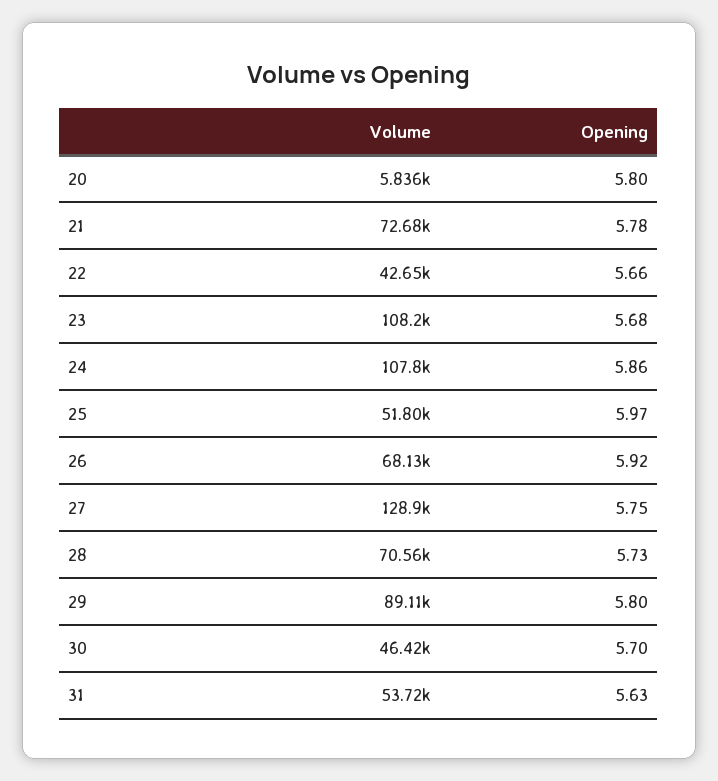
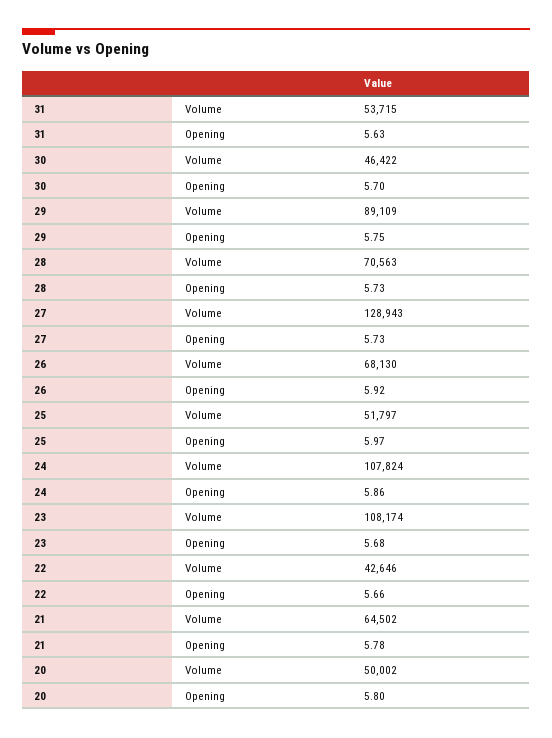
  {
    "Volume": {
-     "20": 5836,
+     "20": 50002,
-     "21": 72680,
+     "21": 64502,
      "22": 42646,
      "23": 108174,
      "24": 107824,
      "25": 51797,
      "26": 68130,
      "27": 128943,
      "28": 70563,
      "29": 89109,
      "30": 46422,
      "31": 53715
    },
    "Opening": {
      "20": 5.8,
      "21": 5.78,
      "22": 5.66,
      "23": 5.68,
      "24": 5.86,
      "25": 5.97,
      "26": 5.92,
-     "27": 5.75,
+     "27": 5.73,
      "28": 5.73,
-     "29": 5.8,
+     "29": 5.75,
      "30": 5.7,
      "31": 5.63
    }
  }

